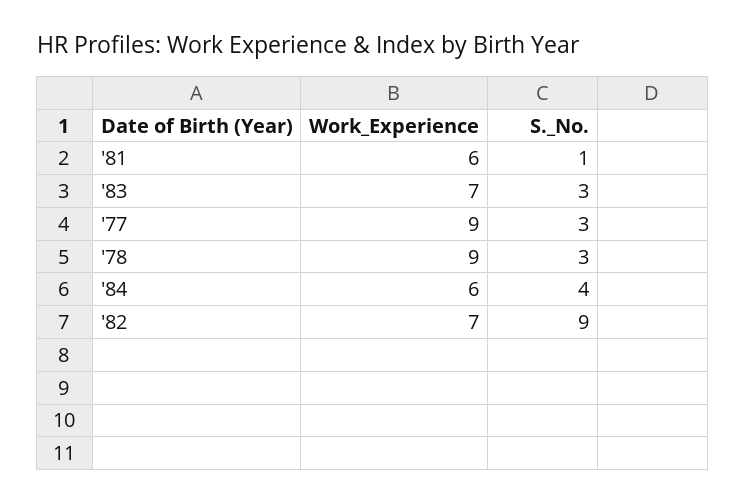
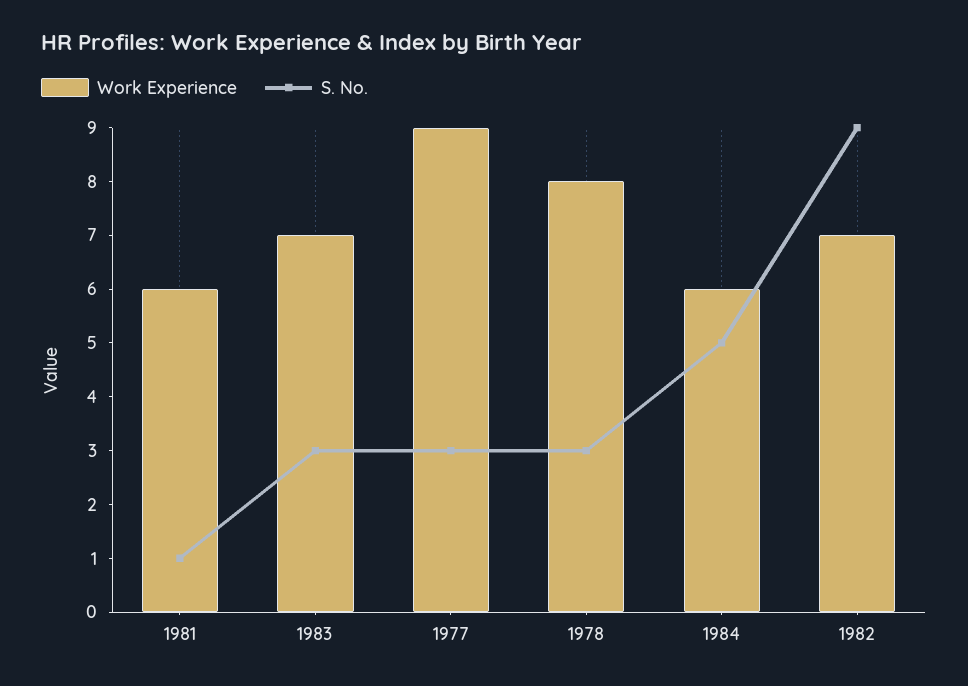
  {
    "Work_Experience": {
      "'81": 6,
      "'83": 7,
      "'77": 9,
-     "'78": 9,
+     "'78": 8,
      "'84": 6,
      "'82": 7
    },
    "S._No.": {
      "'81": 1,
      "'83": 3,
      "'77": 3,
      "'78": 3,
-     "'84": 4,
+     "'84": 5,
      "'82": 9
    }
  }

